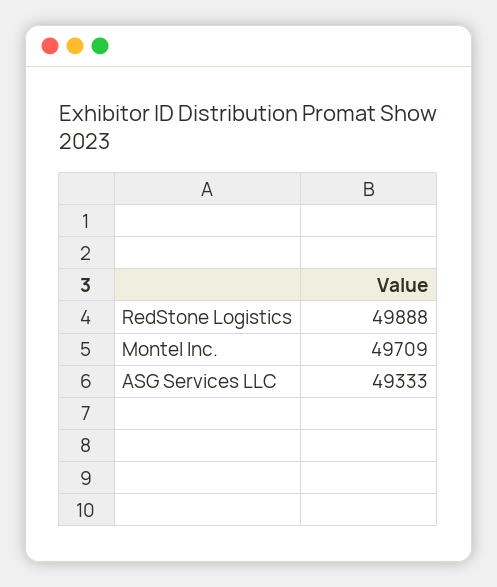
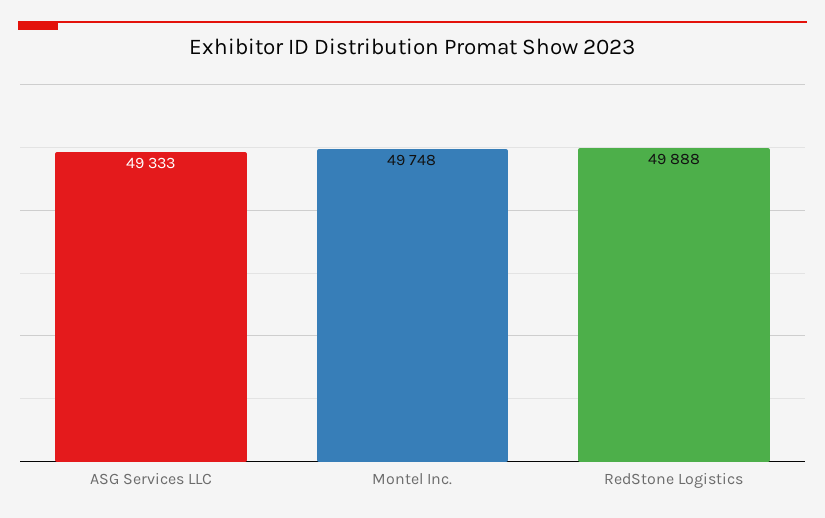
  {
    "RedStone Logistics": 49888,
-   "Montel Inc.": 49709,
+   "Montel Inc.": 49748,
    "ASG Services LLC": 49333
  }

